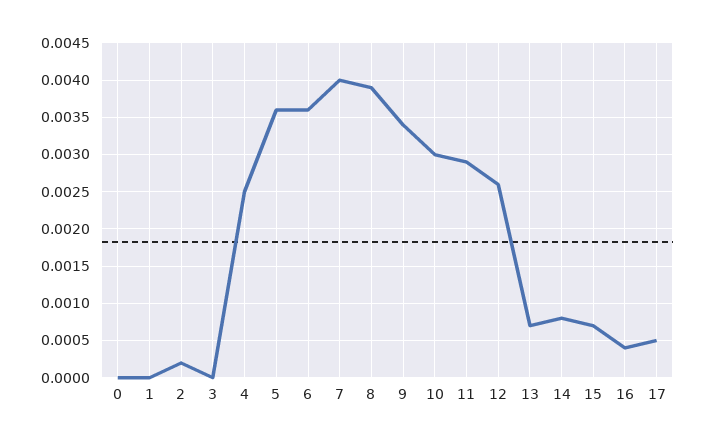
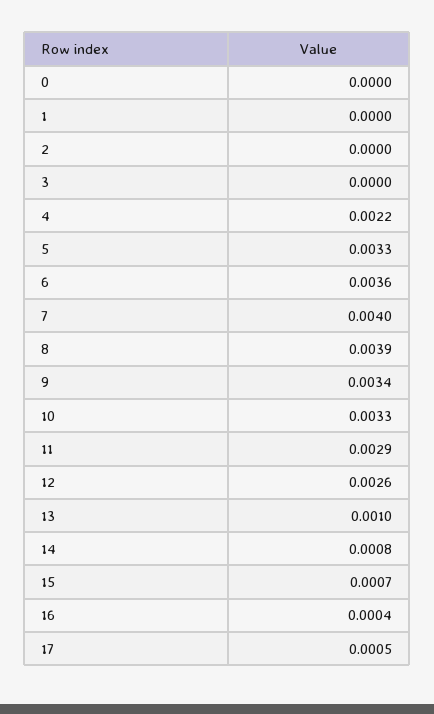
  {
    "0": 0,
    "1": 0,
-   "2": 0.0002,
+   "2": 0,
    "3": 0,
-   "4": 0.0025,
+   "4": 0.0022,
-   "5": 0.0036,
+   "5": 0.0033,
    "6": 0.0036,
    "7": 0.004,
    "8": 0.0039,
    "9": 0.0034,
-   "10": 0.003,
+   "10": 0.0033,
    "11": 0.0029,
    "12": 0.0026,
-   "13": 0.0007,
+   "13": 0.001,
    "14": 0.0008,
    "15": 0.0007,
    "16": 0.0004,
    "17": 0.0005
  }

